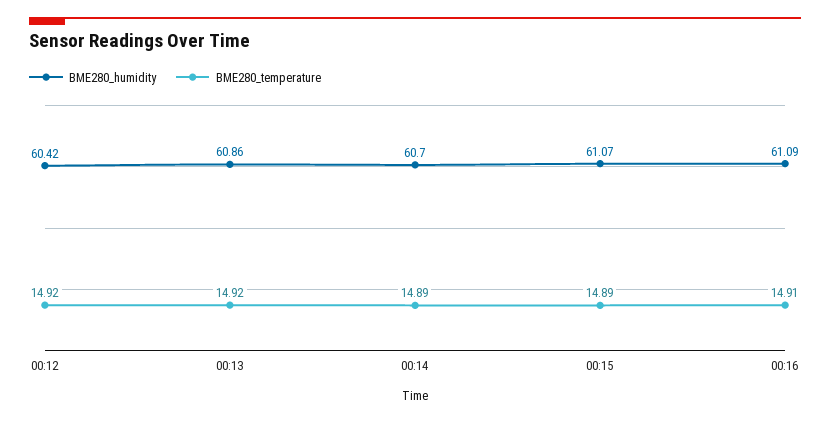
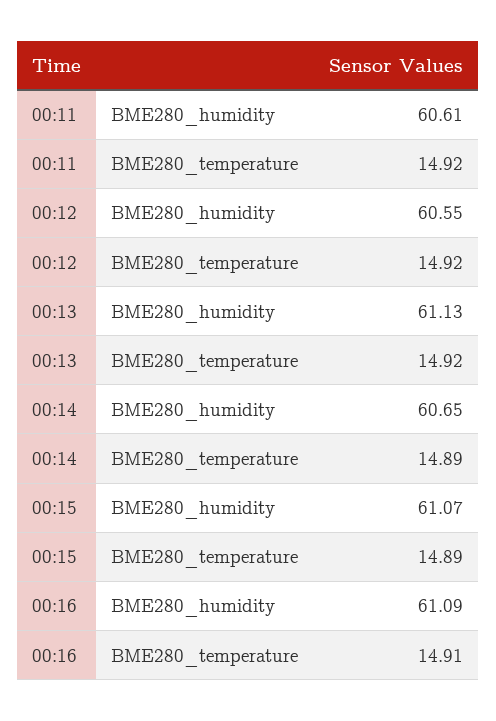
  {
    "BME280_humidity": {
-     "00:12": 60.42,
+     "00:12": 60.55,
-     "00:13": 60.86,
+     "00:13": 61.13,
-     "00:14": 60.7,
+     "00:14": 60.65,
      "00:15": 61.07,
-     "00:16": 61.09
+     "00:16": 61.09,
+     "00:11": 60.61
    },
    "BME280_temperature": {
      "00:12": 14.92,
      "00:13": 14.92,
      "00:14": 14.89,
      "00:15": 14.89,
-     "00:16": 14.91
+     "00:16": 14.91,
+     "00:11": 14.92
    }
  }

